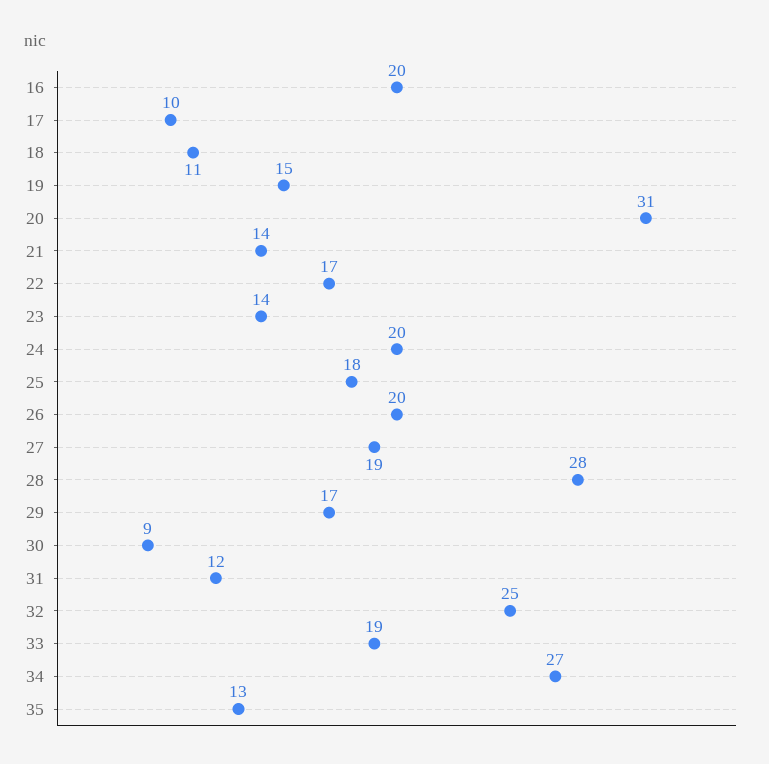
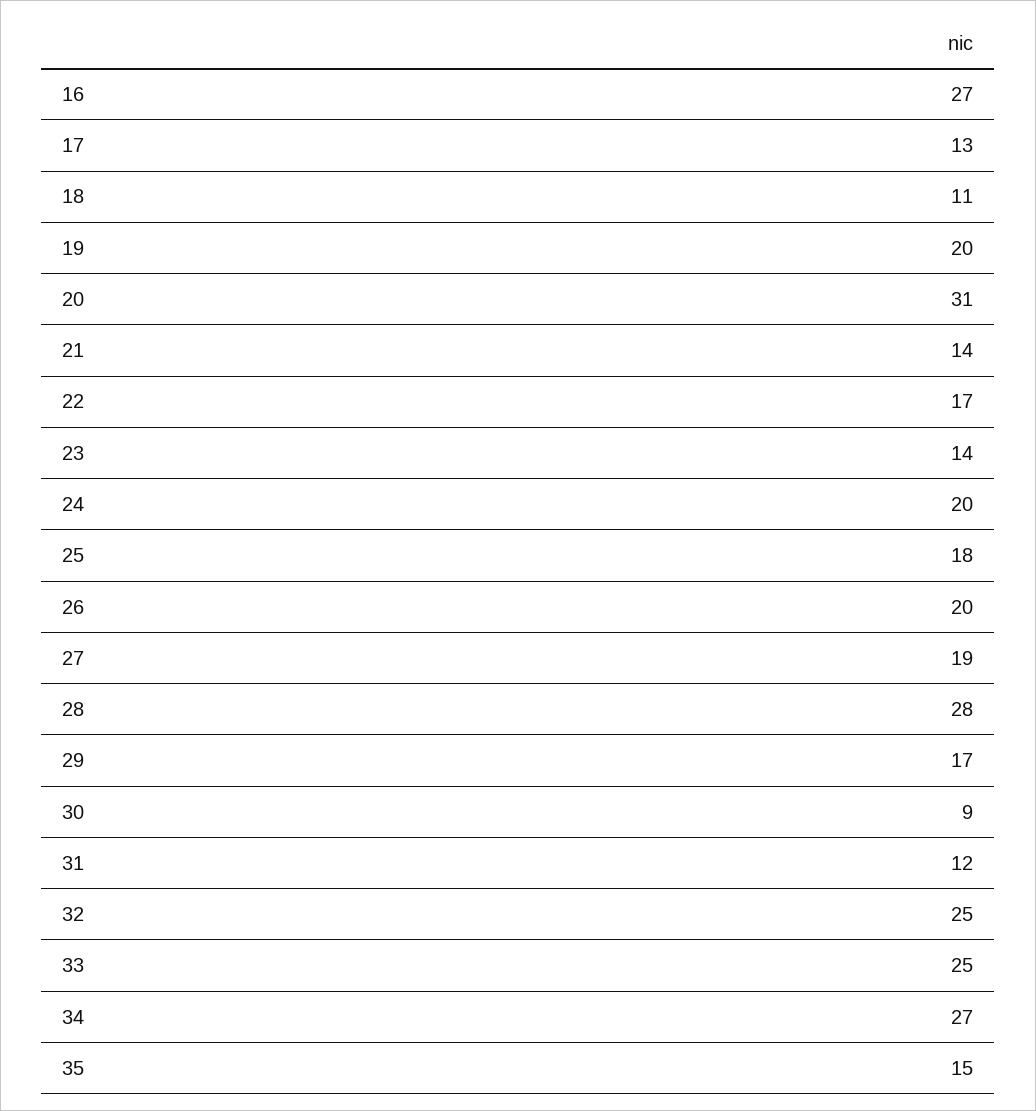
  {
-   "16": 20,
+   "16": 27,
-   "17": 10,
+   "17": 13,
    "18": 11,
-   "19": 15,
+   "19": 20,
    "20": 31,
    "21": 14,
    "22": 17,
    "23": 14,
    "24": 20,
    "25": 18,
    "26": 20,
    "27": 19,
    "28": 28,
    "29": 17,
    "30": 9,
    "31": 12,
    "32": 25,
-   "33": 19,
+   "33": 25,
    "34": 27,
-   "35": 13
+   "35": 15
  }

